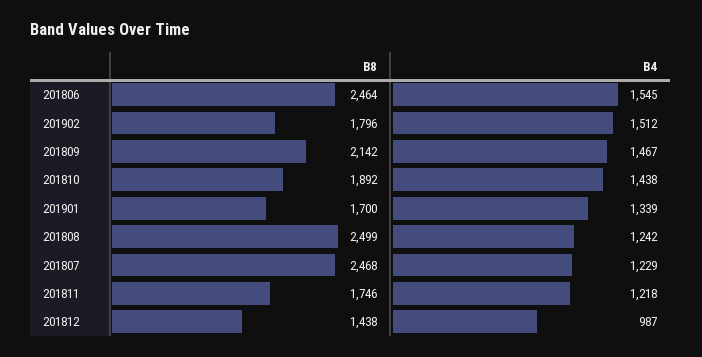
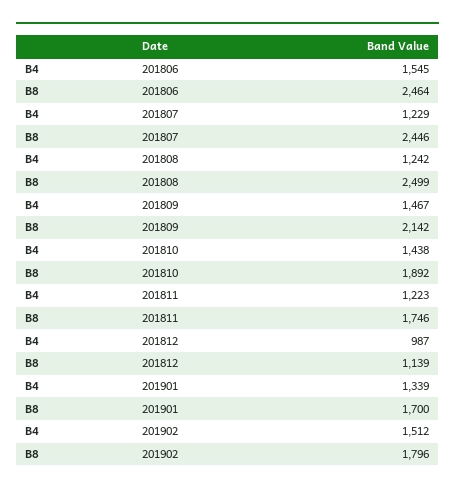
  {
    "B8": {
      "201806": 2464,
      "201902": 1796,
      "201809": 2142,
      "201810": 1892,
      "201901": 1700,
      "201808": 2499,
-     "201807": 2468,
+     "201807": 2446,
      "201811": 1746,
-     "201812": 1438
+     "201812": 1139
    },
    "B4": {
      "201806": 1545,
      "201902": 1512,
      "201809": 1467,
      "201810": 1438,
      "201901": 1339,
      "201808": 1242,
      "201807": 1229,
-     "201811": 1218,
+     "201811": 1223,
      "201812": 987
    }
  }

